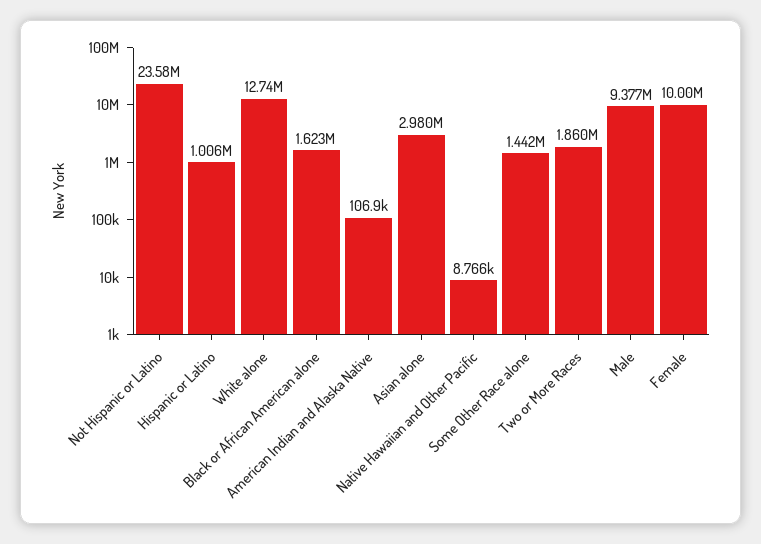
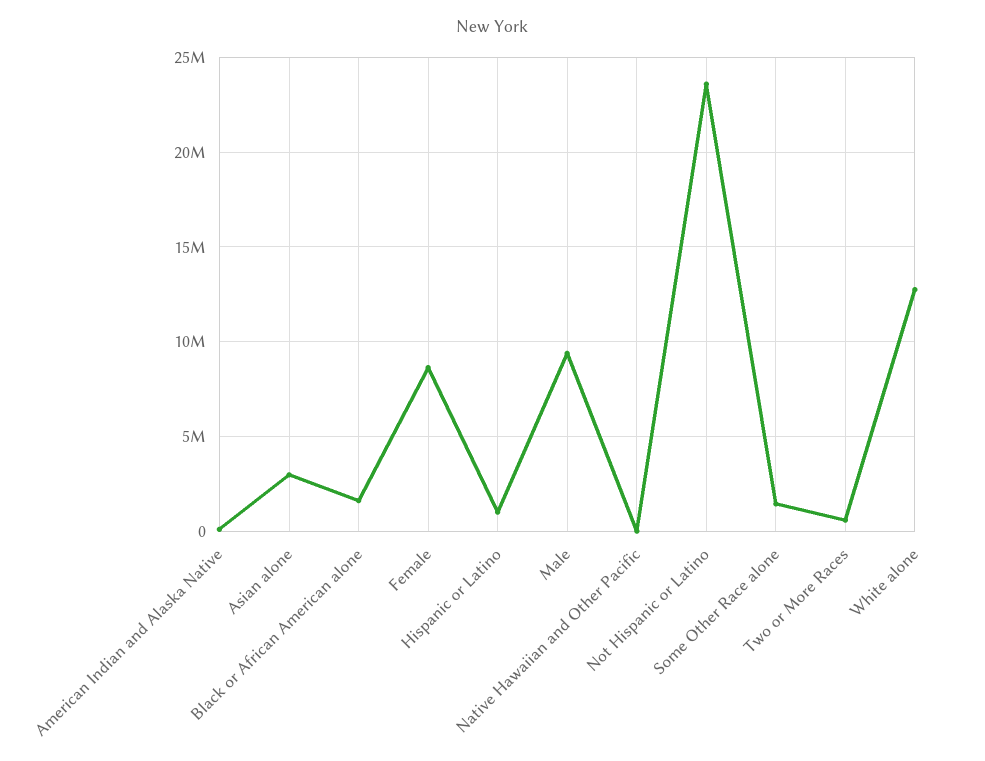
  {
    "Not Hispanic or Latino": 23580000,
    "Hispanic or Latino": 1006000,
    "White alone": 12740000,
    "Black or African American alone": 1623000,
    "American Indian and Alaska Native": 106900,
    "Asian alone": 2980000,
    "Native Hawaiian and Other Pacific": 8766,
    "Some Other Race alone": 1442000,
-   "Two or More Races": 1860000,
+   "Two or More Races": 500000,
    "Male": 9377000,
-   "Female": 10000000
+   "Female": 8500000
  }

